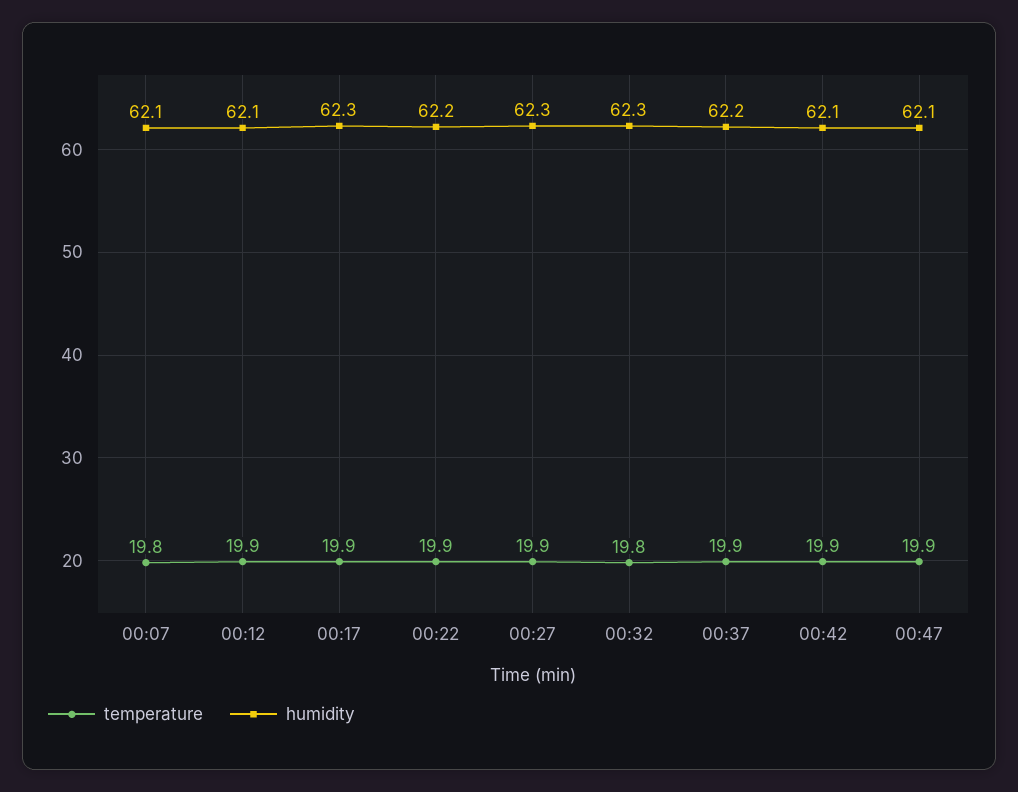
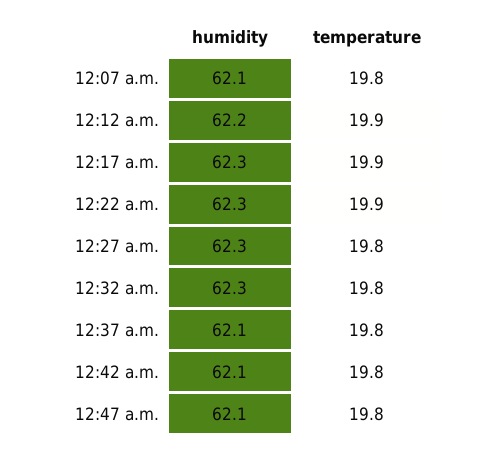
  {
    "temperature": {
      "00:07": 19.8,
      "00:12": 19.9,
      "00:17": 19.9,
      "00:22": 19.9,
-     "00:27": 19.9,
+     "00:27": 19.8,
      "00:32": 19.8,
-     "00:37": 19.9,
+     "00:37": 19.8,
-     "00:42": 19.9,
+     "00:42": 19.8,
-     "00:47": 19.9
+     "00:47": 19.8
    },
    "humidity": {
      "00:07": 62.1,
-     "00:12": 62.1,
+     "00:12": 62.2,
      "00:17": 62.3,
-     "00:22": 62.2,
+     "00:22": 62.3,
      "00:27": 62.3,
      "00:32": 62.3,
-     "00:37": 62.2,
+     "00:37": 62.1,
      "00:42": 62.1,
      "00:47": 62.1
    }
  }

